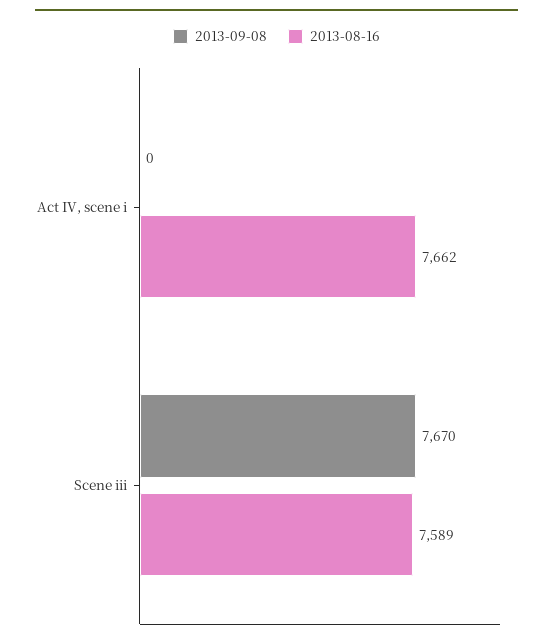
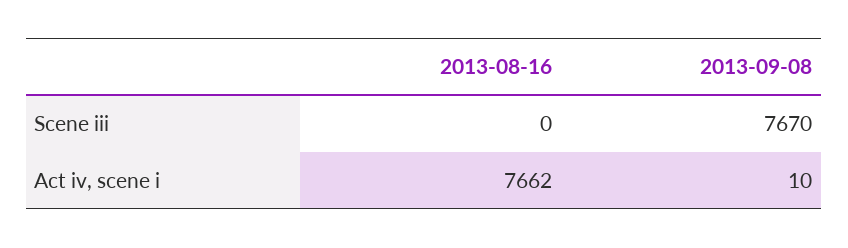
  {
    "2013-09-08": {
-     "Act IV, scene i": 0,
+     "Act IV, scene i": 10,
      "Scene iii": 7670
    },
    "2013-08-16": {
      "Act IV, scene i": 7662,
-     "Scene iii": 7589
+     "Scene iii": 0
    }
  }

